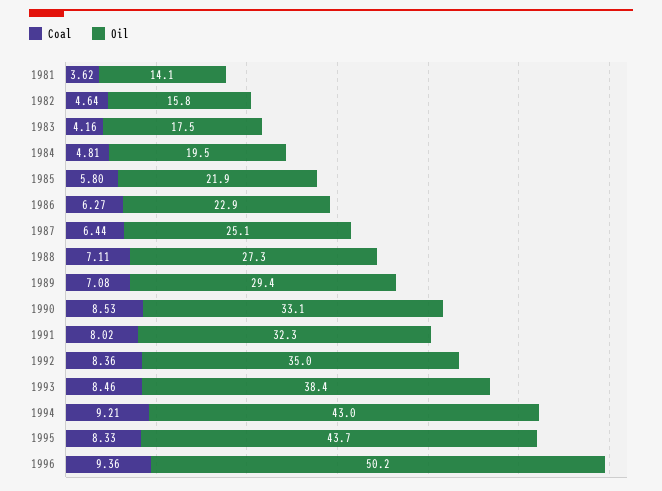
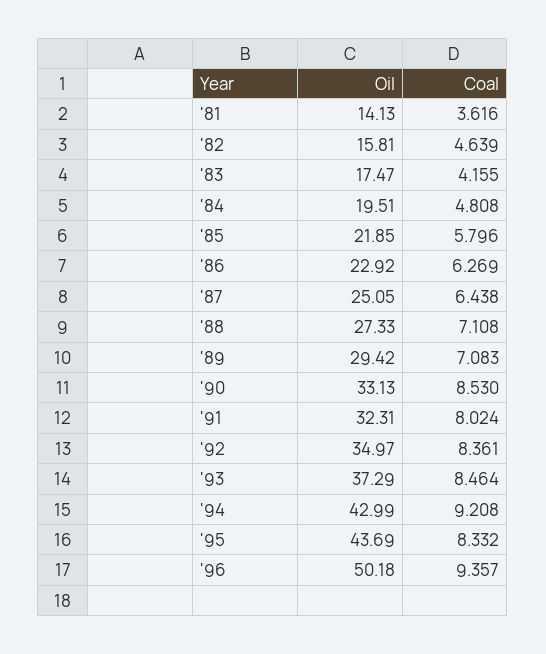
  {
    "Coal": {
      "1981": 3.616,
      "1982": 4.639,
      "1983": 4.155,
      "1984": 4.808,
      "1985": 5.796,
      "1986": 6.269,
      "1987": 6.438,
      "1988": 7.108,
      "1989": 7.083,
      "1990": 8.53,
      "1991": 8.024,
      "1992": 8.361,
      "1993": 8.464,
      "1994": 9.208,
      "1995": 8.332,
      "1996": 9.357
    },
    "Oil": {
      "1981": 14.13,
      "1982": 15.81,
      "1983": 17.47,
      "1984": 19.51,
      "1985": 21.85,
      "1986": 22.92,
      "1987": 25.05,
      "1988": 27.33,
      "1989": 29.42,
      "1990": 33.13,
      "1991": 32.31,
      "1992": 34.97,
-     "1993": 38.4,
+     "1993": 37.29,
      "1994": 42.99,
      "1995": 43.69,
      "1996": 50.18
    }
  }

